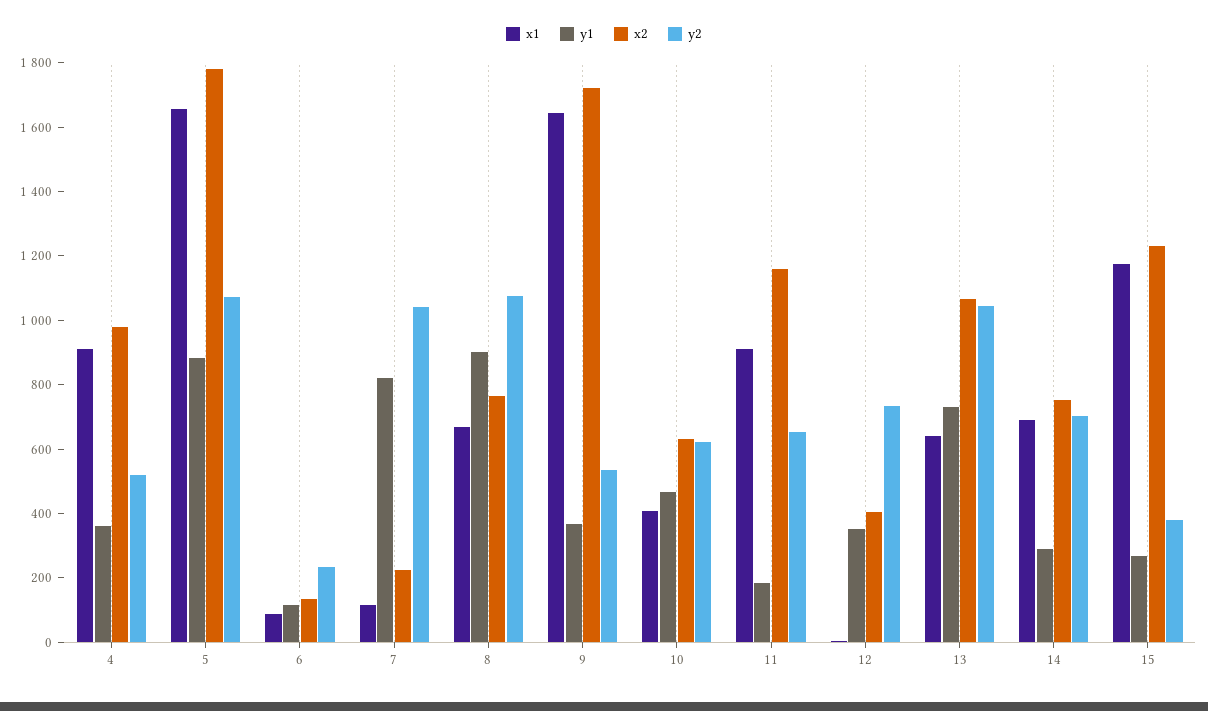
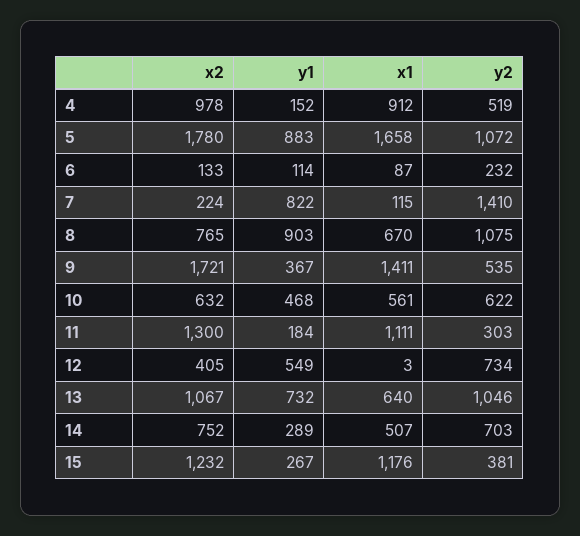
  {
    "x1": {
      "4": 912,
      "5": 1658,
      "6": 87,
      "7": 115,
      "8": 670,
-     "9": 1650,
+     "9": 1411,
-     "10": 400,
+     "10": 561,
-     "11": 900,
+     "11": 1111,
      "12": 3,
      "13": 640,
-     "14": 700,
+     "14": 507,
      "15": 1176
    },
    "y1": {
-     "4": 350,
+     "4": 152,
      "5": 883,
      "6": 114,
      "7": 822,
      "8": 903,
      "9": 367,
      "10": 468,
      "11": 184,
-     "12": 350,
+     "12": 549,
      "13": 732,
      "14": 289,
      "15": 267
    },
    "x2": {
      "4": 978,
      "5": 1780,
      "6": 133,
      "7": 224,
      "8": 765,
      "9": 1721,
      "10": 632,
-     "11": 1150,
+     "11": 1300,
      "12": 405,
      "13": 1067,
      "14": 752,
      "15": 1232
    },
    "y2": {
      "4": 519,
      "5": 1072,
      "6": 232,
-     "7": 1050,
+     "7": 1410,
      "8": 1075,
      "9": 535,
      "10": 622,
-     "11": 650,
+     "11": 303,
      "12": 734,
      "13": 1046,
      "14": 703,
      "15": 381
    }
  }

